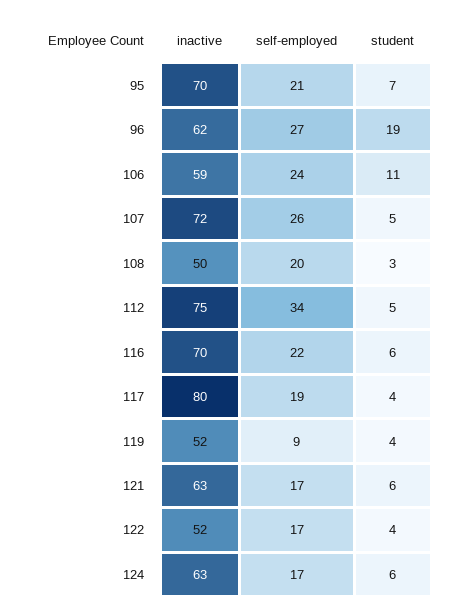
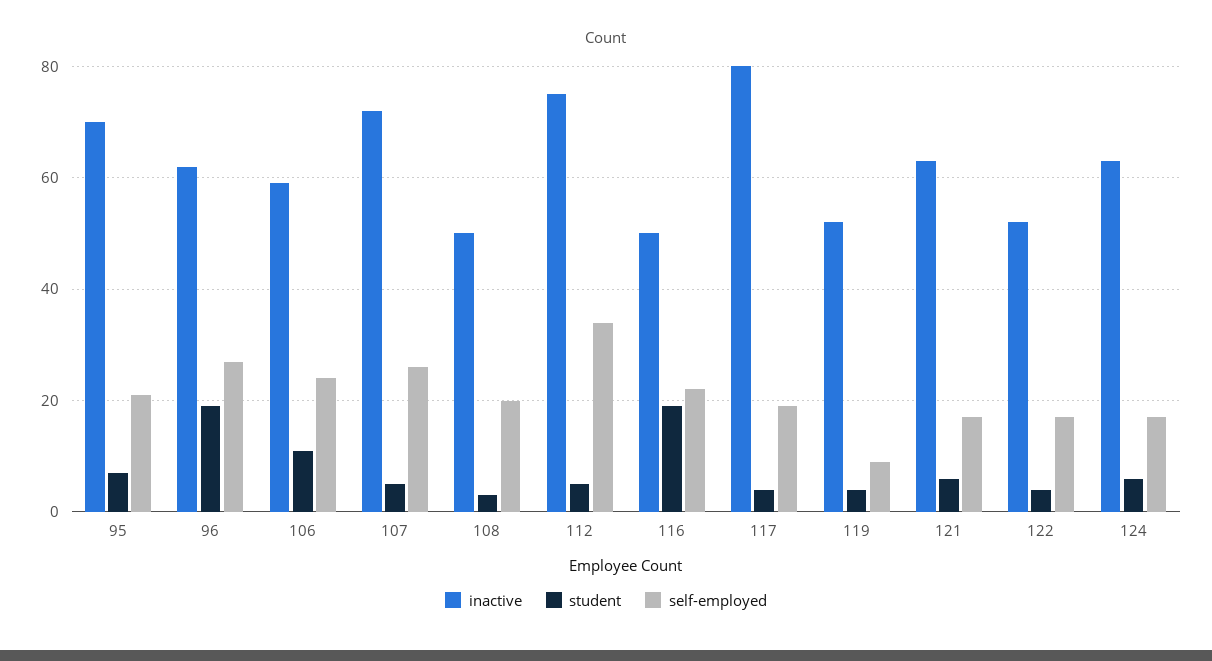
  {
    "inactive": {
      "95": 70,
      "96": 62,
      "106": 59,
      "107": 72,
      "108": 50,
      "112": 75,
-     "116": 70,
+     "116": 50,
      "117": 80,
      "119": 52,
      "121": 63,
      "122": 52,
      "124": 63
    },
    "self-employed": {
      "95": 21,
      "96": 27,
      "106": 24,
      "107": 26,
      "108": 20,
      "112": 34,
      "116": 22,
      "117": 19,
      "119": 9,
      "121": 17,
      "122": 17,
      "124": 17
    },
    "student": {
      "95": 7,
      "96": 19,
      "106": 11,
      "107": 5,
      "108": 3,
      "112": 5,
-     "116": 6,
+     "116": 20,
      "117": 4,
      "119": 4,
      "121": 6,
      "122": 4,
      "124": 6
    }
  }

